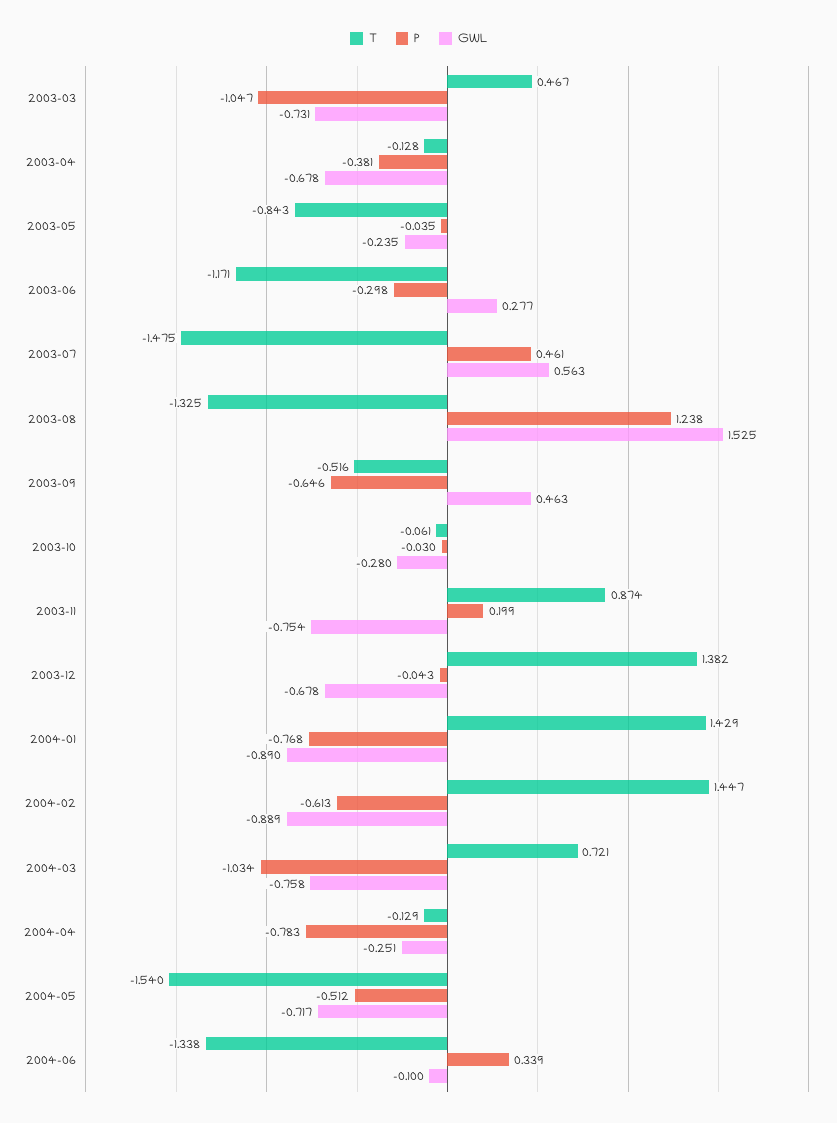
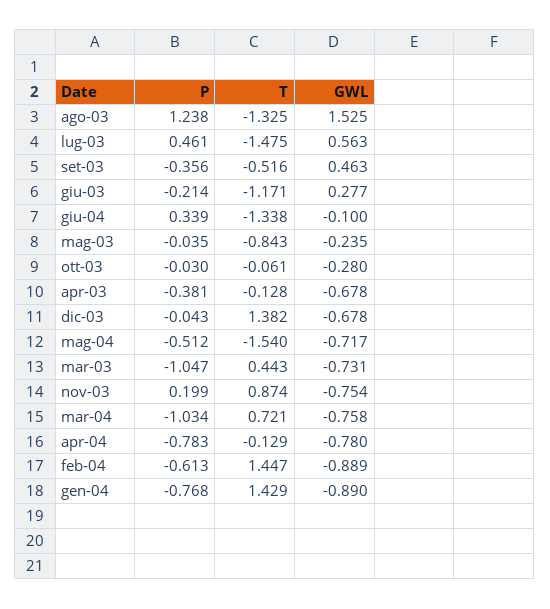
  {
    "T": {
-     "2003-03": 0.467,
+     "2003-03": 0.443,
      "2003-04": -0.128,
      "2003-05": -0.843,
      "2003-06": -1.171,
      "2003-07": -1.475,
      "2003-08": -1.325,
      "2003-09": -0.516,
      "2003-10": -0.061,
      "2003-11": 0.874,
      "2003-12": 1.382,
      "2004-01": 1.429,
      "2004-02": 1.447,
      "2004-03": 0.721,
      "2004-04": -0.129,
      "2004-05": -1.54,
      "2004-06": -1.338
    },
    "P": {
      "2003-03": -1.047,
      "2003-04": -0.381,
      "2003-05": -0.035,
-     "2003-06": -0.298,
+     "2003-06": -0.214,
      "2003-07": 0.461,
      "2003-08": 1.238,
-     "2003-09": -0.646,
+     "2003-09": -0.356,
      "2003-10": -0.03,
      "2003-11": 0.199,
      "2003-12": -0.043,
      "2004-01": -0.768,
      "2004-02": -0.613,
      "2004-03": -1.034,
      "2004-04": -0.783,
      "2004-05": -0.512,
      "2004-06": 0.339
    },
    "GWL": {
      "2003-03": -0.731,
      "2003-04": -0.678,
      "2003-05": -0.235,
      "2003-06": 0.277,
      "2003-07": 0.563,
      "2003-08": 1.525,
      "2003-09": 0.463,
      "2003-10": -0.28,
      "2003-11": -0.754,
      "2003-12": -0.678,
      "2004-01": -0.89,
      "2004-02": -0.889,
      "2004-03": -0.758,
-     "2004-04": -0.251,
+     "2004-04": -0.78,
      "2004-05": -0.717,
      "2004-06": -0.1
    }
  }

